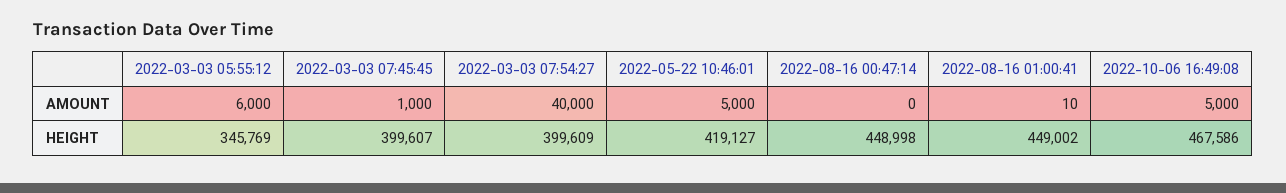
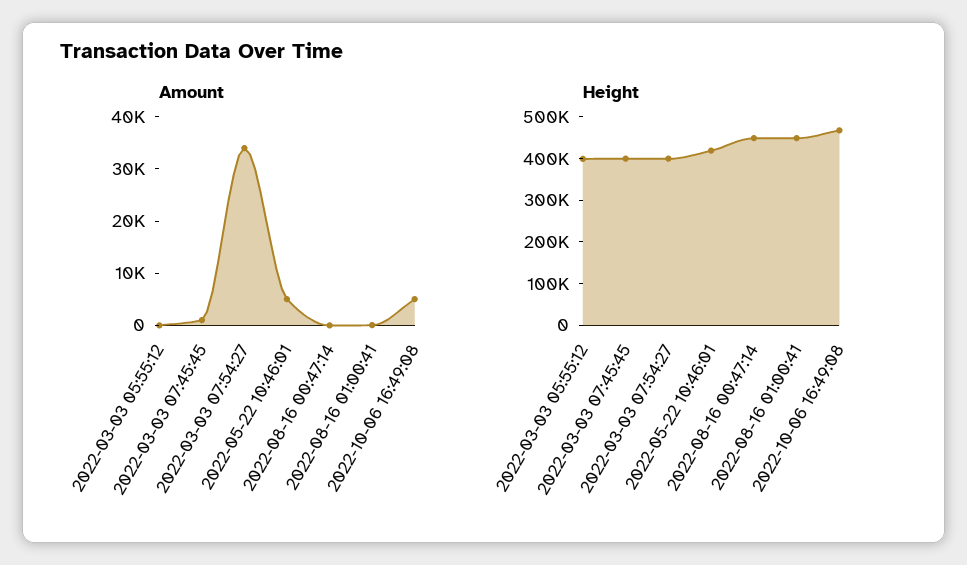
  {
    "AMOUNT": {
-     "2022-03-03 05:55:12": 6000,
+     "2022-03-03 05:55:12": 0,
      "2022-03-03 07:45:45": 1000,
-     "2022-03-03 07:54:27": 40000,
+     "2022-03-03 07:54:27": 34000,
      "2022-05-22 10:46:01": 5000,
      "2022-08-16 00:47:14": 0,
      "2022-08-16 01:00:41": 10,
      "2022-10-06 16:49:08": 5000
    },
    "HEIGHT": {
-     "2022-03-03 05:55:12": 345769,
+     "2022-03-03 05:55:12": 400000,
      "2022-03-03 07:45:45": 399607,
      "2022-03-03 07:54:27": 399609,
      "2022-05-22 10:46:01": 419127,
      "2022-08-16 00:47:14": 448998,
      "2022-08-16 01:00:41": 449002,
      "2022-10-06 16:49:08": 467586
    }
  }

